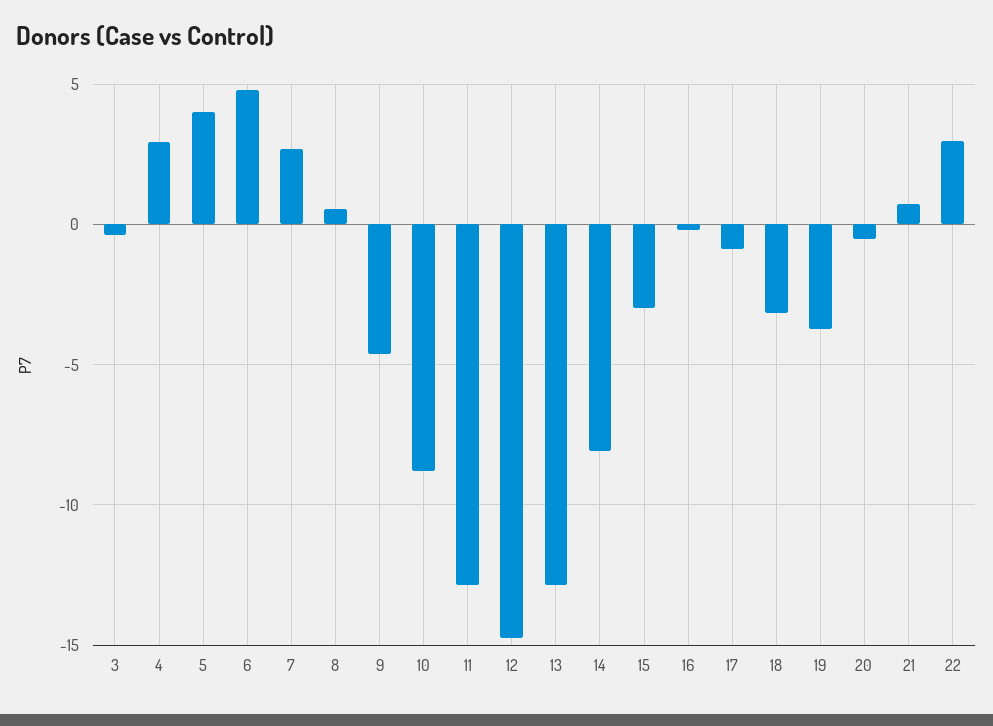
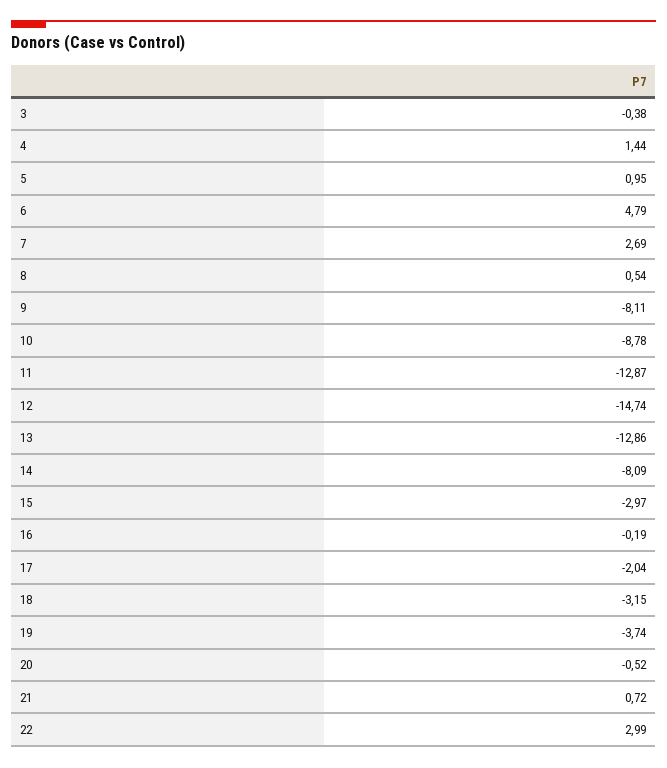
  {
    "3": -0.38,
-   "4": 3,
+   "4": 1.44,
-   "5": 4,
+   "5": 0.95,
    "6": 4.79,
    "7": 2.69,
    "8": 0.54,
-   "9": -4.5,
+   "9": -8.11,
    "10": -8.78,
    "11": -12.87,
    "12": -14.74,
    "13": -12.86,
    "14": -8.09,
    "15": -2.97,
    "16": -0.19,
-   "17": -1,
+   "17": -2.04,
    "18": -3.15,
    "19": -3.74,
    "20": -0.52,
    "21": 0.72,
    "22": 2.99
  }

